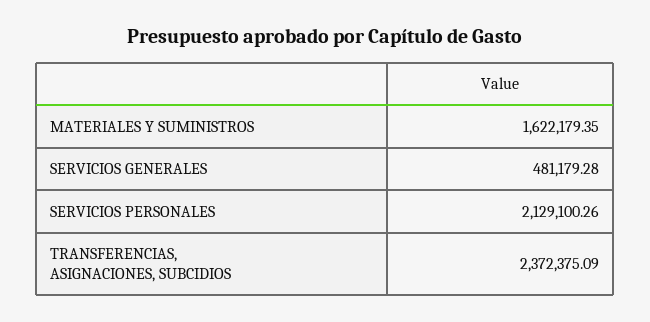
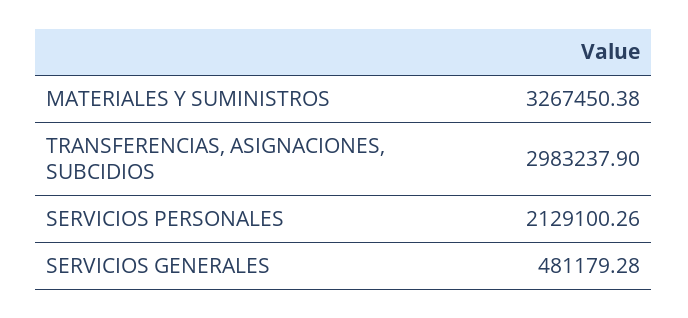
  {
-   "MATERIALES Y SUMINISTROS": 1622179.35,
+   "MATERIALES Y SUMINISTROS": 3267450.38,
    "SERVICIOS GENERALES": 481179.28,
    "SERVICIOS PERSONALES": 2129100.26,
-   "TRANSFERENCIAS, ASIGNACIONES, SUBCIDIOS": 2372375.09
+   "TRANSFERENCIAS, ASIGNACIONES, SUBCIDIOS": 2983237.9
  }

